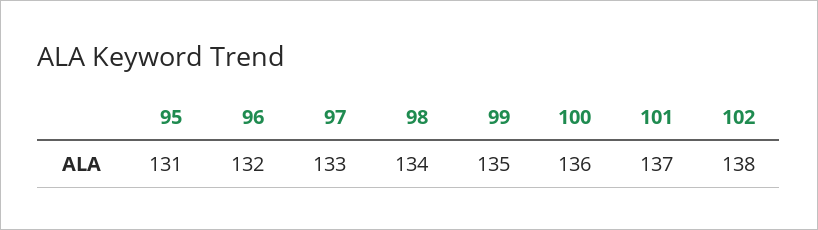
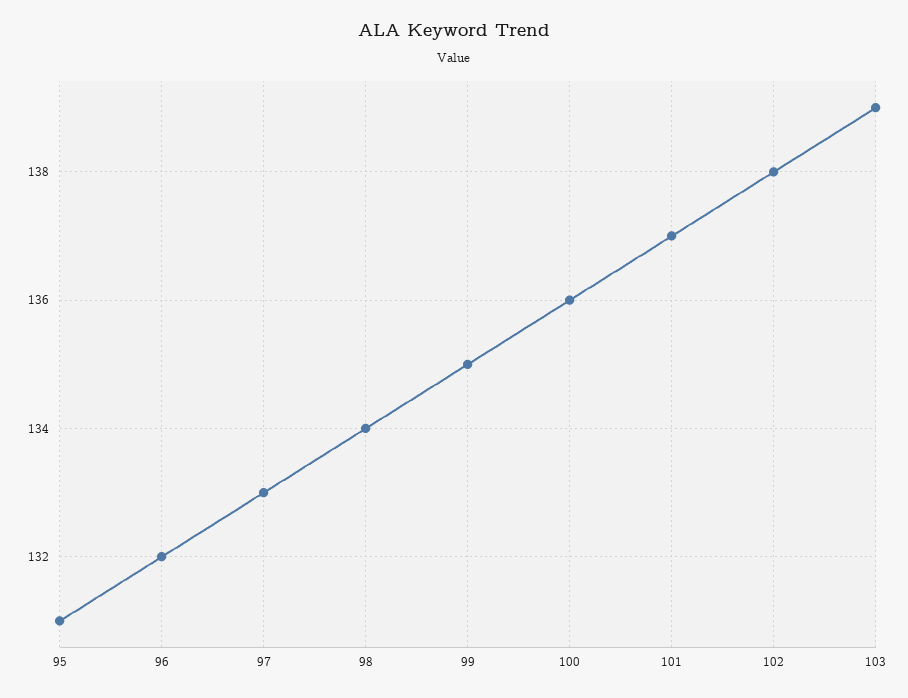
  {
    "95": 131,
    "96": 132,
    "97": 133,
    "98": 134,
    "99": 135,
    "100": 136,
    "101": 137,
-   "102": 138
+   "102": 138,
+   "103": 139
  }

